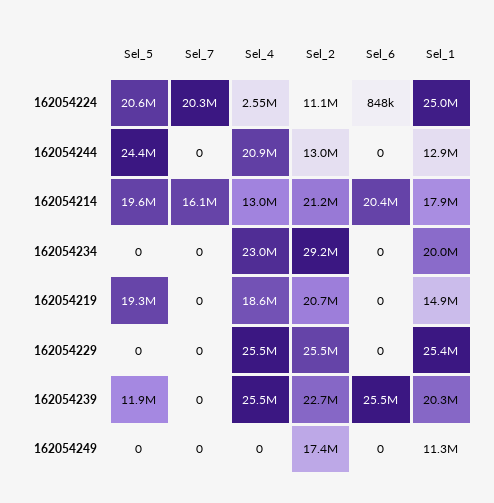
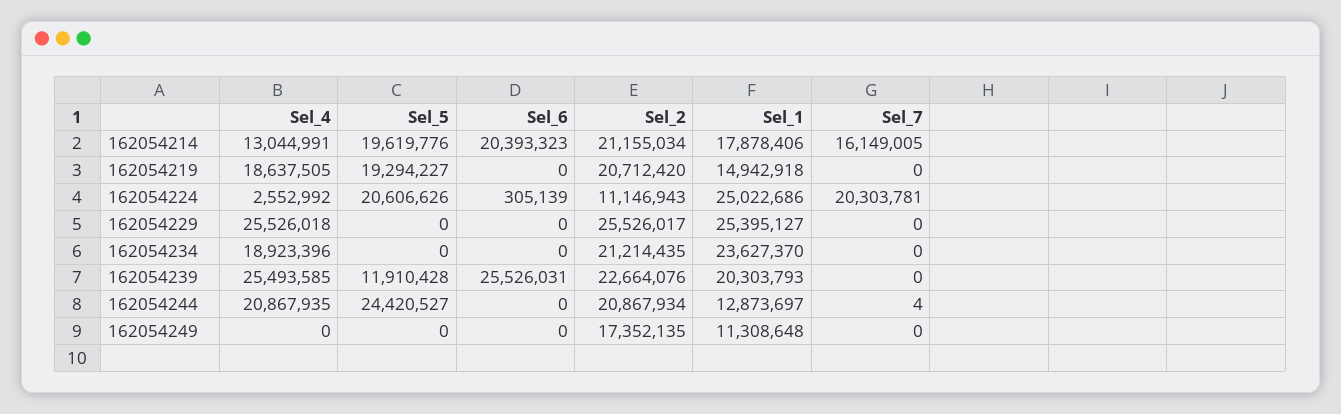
  {
    "Sel_5": {
      "162054224": 20606626,
      "162054244": 24420527,
      "162054214": 19619776,
      "162054234": 0,
      "162054219": 19294227,
      "162054229": 0,
      "162054239": 11910428,
      "162054249": 0
    },
    "Sel_7": {
      "162054224": 20303781,
-     "162054244": 0,
+     "162054244": 4,
      "162054214": 16149005,
      "162054234": 0,
      "162054219": 0,
      "162054229": 0,
      "162054239": 0,
      "162054249": 0
    },
    "Sel_4": {
      "162054224": 2552992,
      "162054244": 20867935,
      "162054214": 13044991,
-     "162054234": 23000000,
+     "162054234": 18923396,
      "162054219": 18637505,
      "162054229": 25526018,
      "162054239": 25493585,
      "162054249": 0
    },
    "Sel_2": {
      "162054224": 11146943,
-     "162054244": 13000000,
+     "162054244": 20867934,
      "162054214": 21155034,
-     "162054234": 29200000,
+     "162054234": 21214435,
      "162054219": 20712420,
      "162054229": 25526017,
      "162054239": 22664076,
      "162054249": 17352135
    },
    "Sel_6": {
-     "162054224": 848000,
+     "162054224": 305139,
      "162054244": 0,
      "162054214": 20393323,
      "162054234": 0,
      "162054219": 0,
      "162054229": 0,
      "162054239": 25526031,
      "162054249": 0
    },
    "Sel_1": {
      "162054224": 25022686,
      "162054244": 12873697,
      "162054214": 17878406,
-     "162054234": 20000000,
+     "162054234": 23627370,
      "162054219": 14942918,
      "162054229": 25395127,
      "162054239": 20303793,
      "162054249": 11308648
    }
  }

